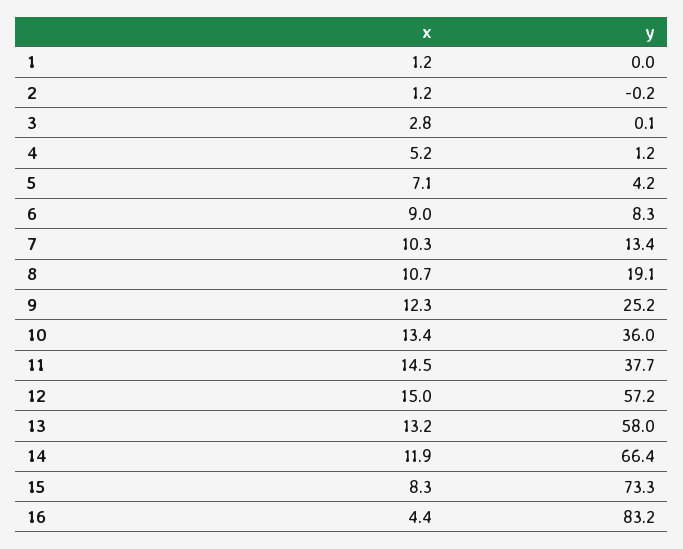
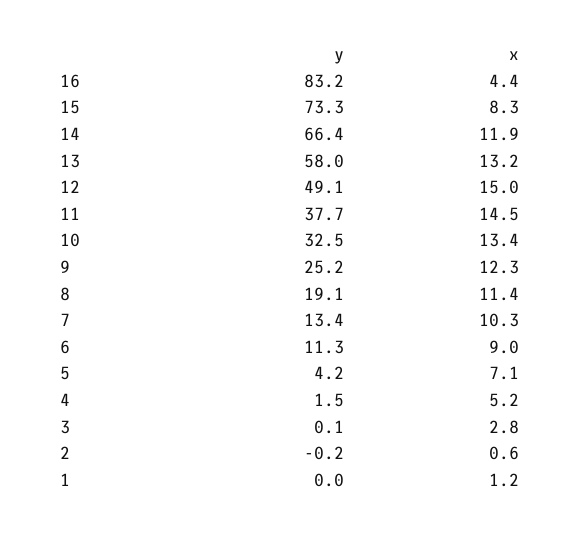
  {
    "x": {
      "1": 1.2,
-     "2": 1.2,
+     "2": 0.6,
      "3": 2.8,
      "4": 5.2,
      "5": 7.1,
      "6": 9,
      "7": 10.3,
-     "8": 10.7,
+     "8": 11.4,
      "9": 12.3,
      "10": 13.4,
      "11": 14.5,
      "12": 15,
      "13": 13.2,
      "14": 11.9,
      "15": 8.3,
      "16": 4.4
    },
    "y": {
      "1": 0,
      "2": -0.2,
      "3": 0.1,
-     "4": 1.2,
+     "4": 1.5,
      "5": 4.2,
-     "6": 8.3,
+     "6": 11.3,
      "7": 13.4,
      "8": 19.1,
      "9": 25.2,
-     "10": 36,
+     "10": 32.5,
      "11": 37.7,
-     "12": 57.2,
+     "12": 49.1,
      "13": 58,
      "14": 66.4,
      "15": 73.3,
      "16": 83.2
    }
  }

